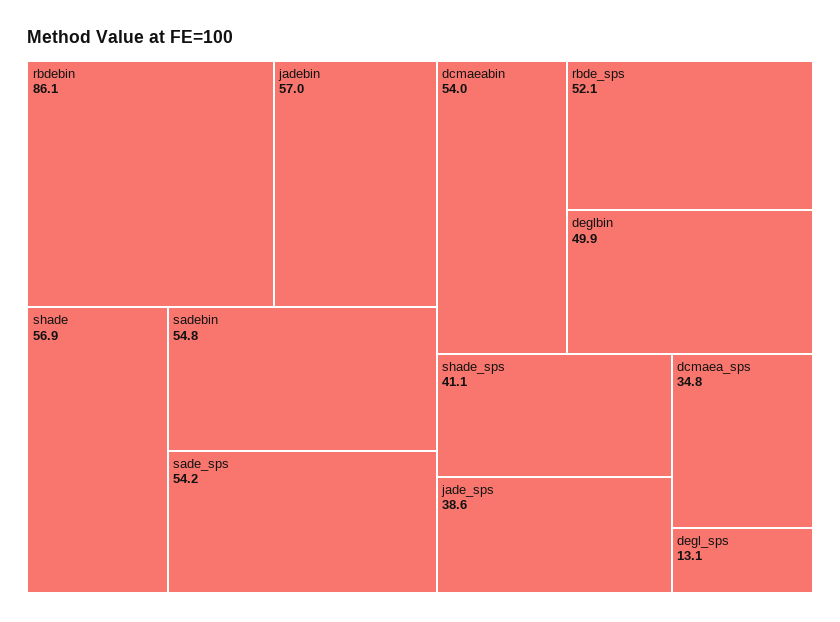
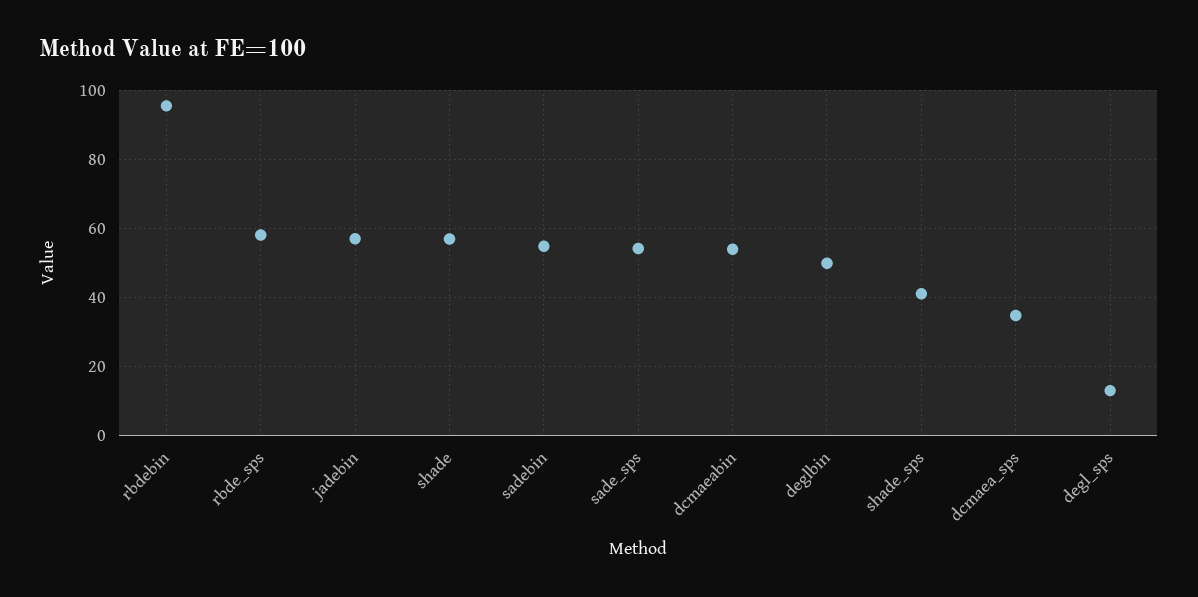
  {
-   "rbdebin": 86.1,
+   "rbdebin": 96,
    "jadebin": 57,
    "shade": 56.9,
    "sadebin": 54.8,
    "sade_sps": 54.2,
    "dcmaeabin": 54,
-   "rbde_sps": 52.1,
+   "rbde_sps": 58,
    "deglbin": 49.9,
    "shade_sps": 41.1,
-   "jade_sps": 38.6,
    "dcmaea_sps": 34.8,
    "degl_sps": 13.1
  }

